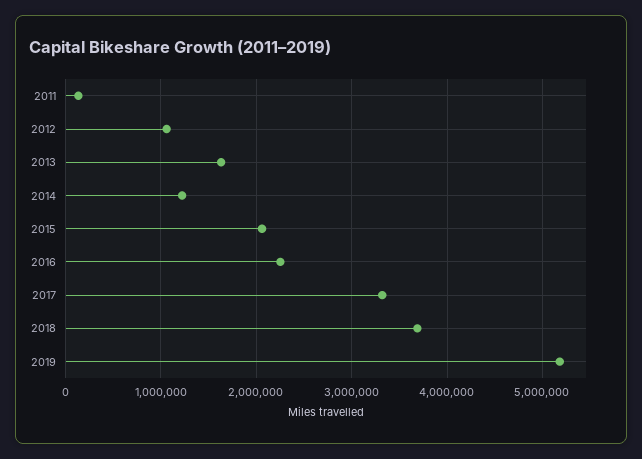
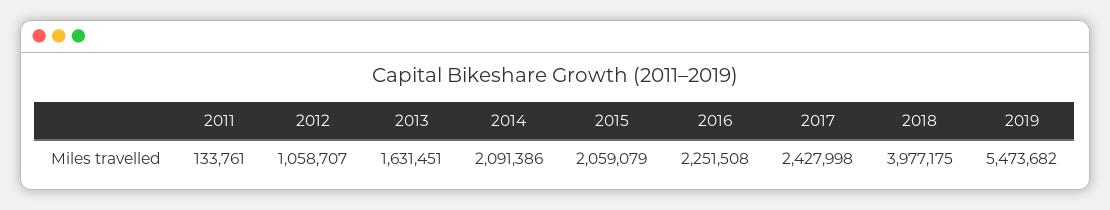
  {
    "2011": 133761,
    "2012": 1058707,
    "2013": 1631451,
-   "2014": 1200000,
+   "2014": 2091386,
    "2015": 2059079,
    "2016": 2251508,
-   "2017": 3300000,
+   "2017": 2427998,
-   "2018": 3700000,
+   "2018": 3977175,
-   "2019": 5200000
+   "2019": 5473682
  }

